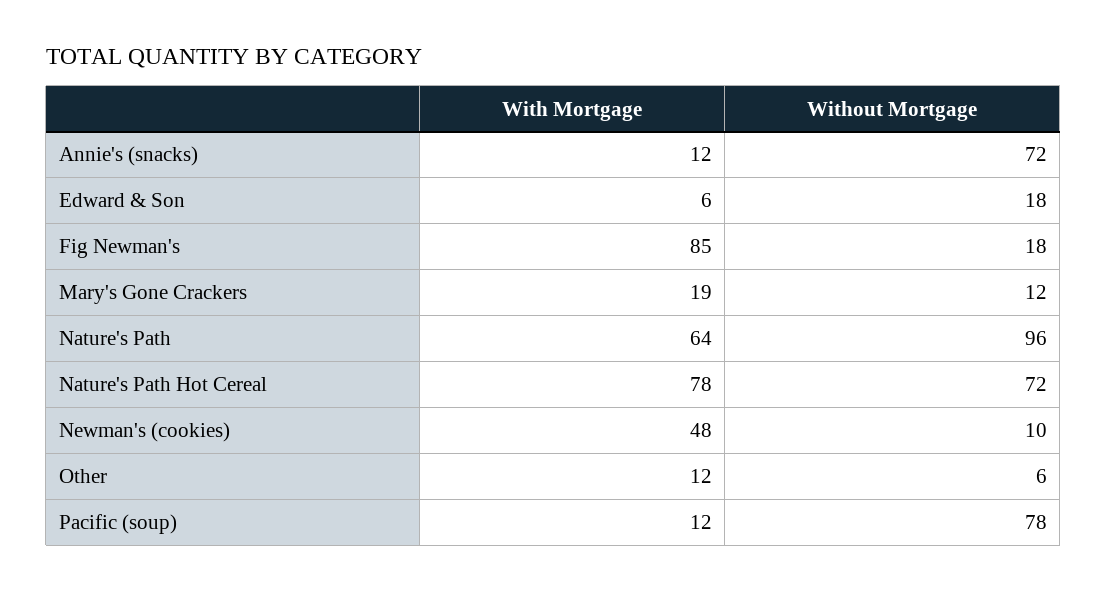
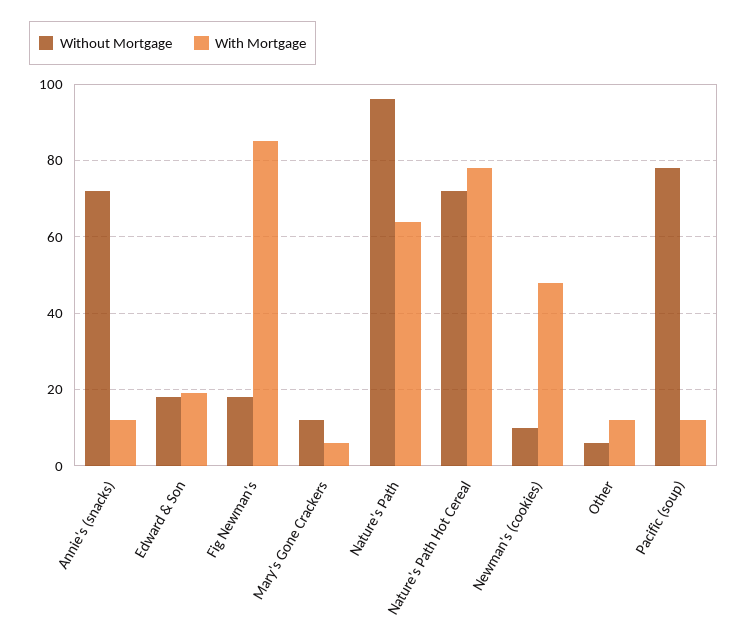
  {
    "With Mortgage": {
      "Annie's (snacks)": 12,
-     "Edward & Son": 6,
+     "Edward & Son": 20,
      "Fig Newman's": 85,
-     "Mary's Gone Crackers": 19,
+     "Mary's Gone Crackers": 5,
      "Nature's Path": 64,
      "Nature's Path Hot Cereal": 78,
      "Newman's (cookies)": 48,
      "Other": 12,
      "Pacific (soup)": 12
    },
    "Without Mortgage": {
      "Annie's (snacks)": 72,
      "Edward & Son": 18,
      "Fig Newman's": 18,
      "Mary's Gone Crackers": 12,
      "Nature's Path": 96,
      "Nature's Path Hot Cereal": 72,
      "Newman's (cookies)": 10,
      "Other": 6,
      "Pacific (soup)": 78
    }
  }

